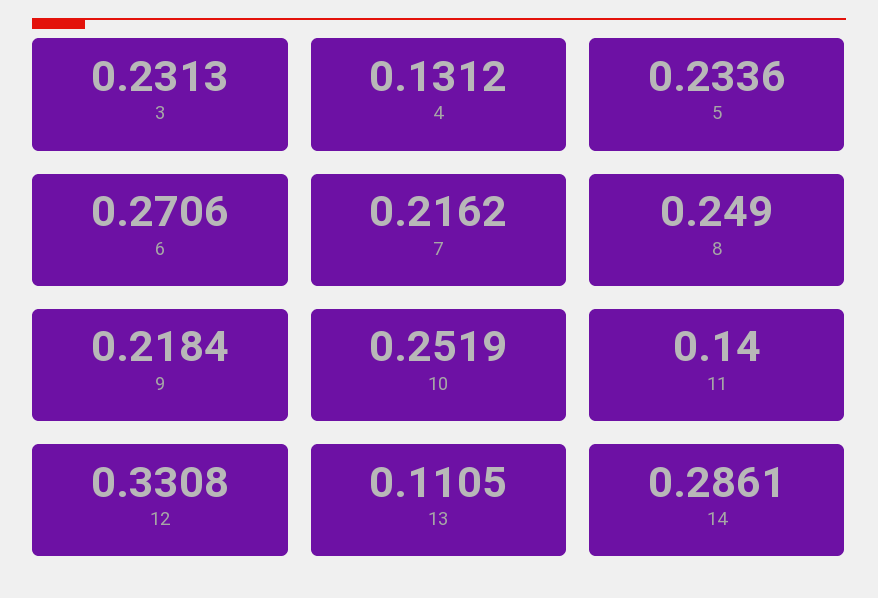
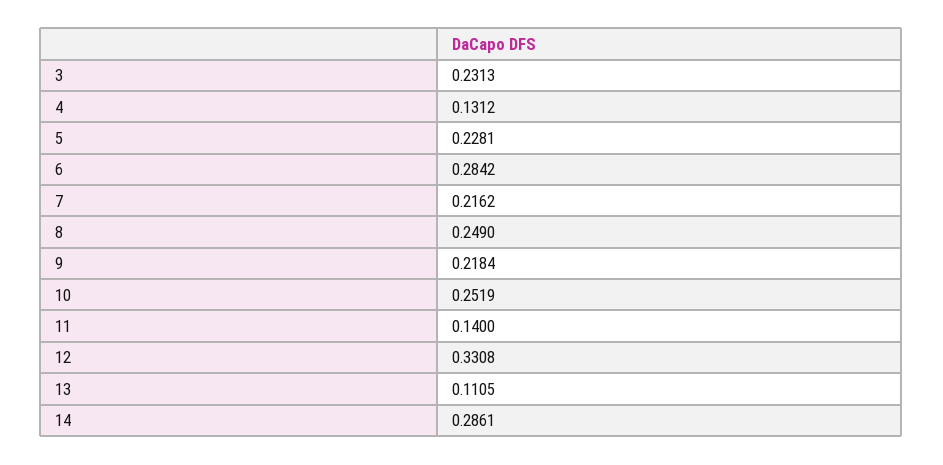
  {
    "3": 0.2313,
    "4": 0.1312,
-   "5": 0.2336,
+   "5": 0.2281,
-   "6": 0.2706,
+   "6": 0.2842,
    "7": 0.2162,
    "8": 0.249,
    "9": 0.2184,
    "10": 0.2519,
    "11": 0.14,
    "12": 0.3308,
    "13": 0.1105,
    "14": 0.2861
  }

